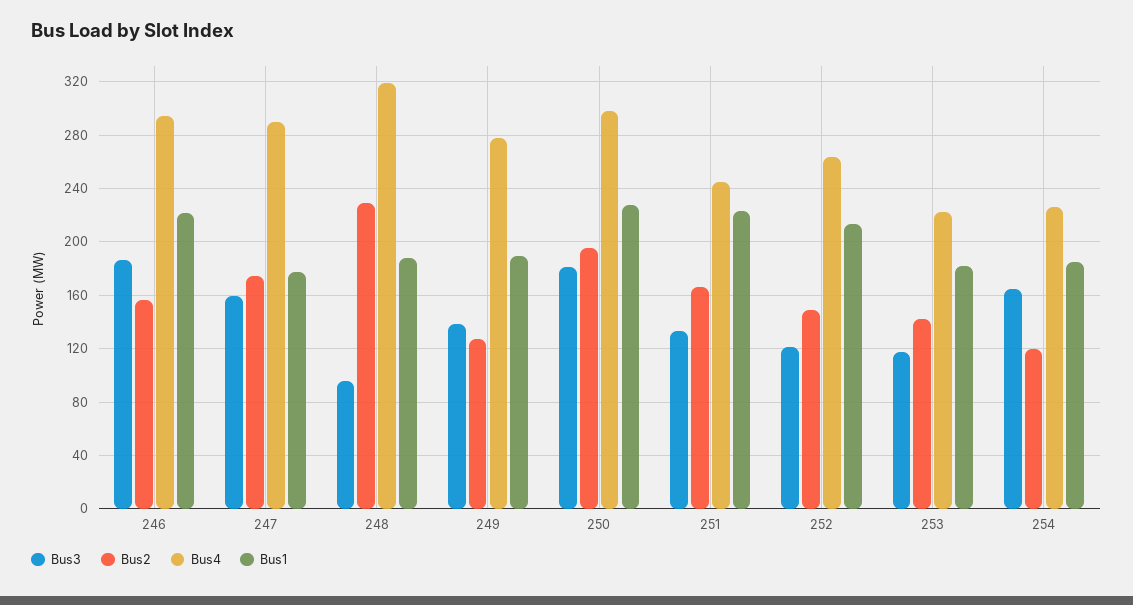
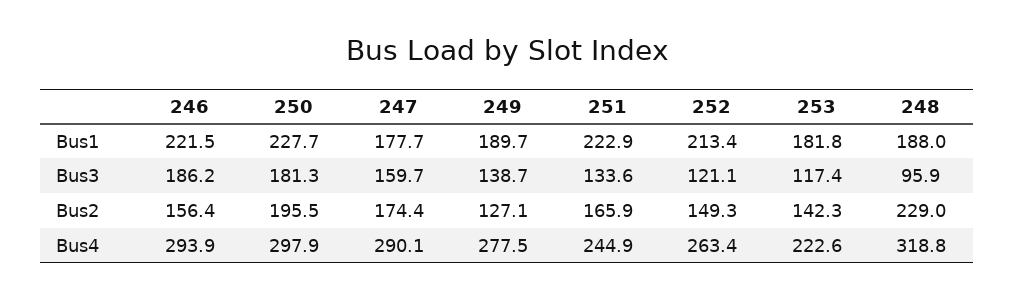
  {
    "Bus3": {
      "246": 186.2,
      "247": 159.7,
      "248": 95.9,
      "249": 138.7,
      "250": 181.3,
      "251": 133.6,
      "252": 121.1,
-     "253": 117.4,
+     "253": 117.4
-     "254": 165
    },
    "Bus2": {
      "246": 156.4,
      "247": 174.4,
      "248": 229,
      "249": 127.1,
      "250": 195.5,
      "251": 165.9,
      "252": 149.3,
-     "253": 142.3,
+     "253": 142.3
-     "254": 120
    },
    "Bus4": {
      "246": 293.9,
      "247": 290.1,
      "248": 318.8,
      "249": 277.5,
      "250": 297.9,
      "251": 244.9,
      "252": 263.4,
-     "253": 222.6,
+     "253": 222.6
-     "254": 225
    },
    "Bus1": {
      "246": 221.5,
      "247": 177.7,
      "248": 188,
      "249": 189.7,
      "250": 227.7,
      "251": 222.9,
      "252": 213.4,
-     "253": 181.8,
+     "253": 181.8
-     "254": 185
    }
  }

